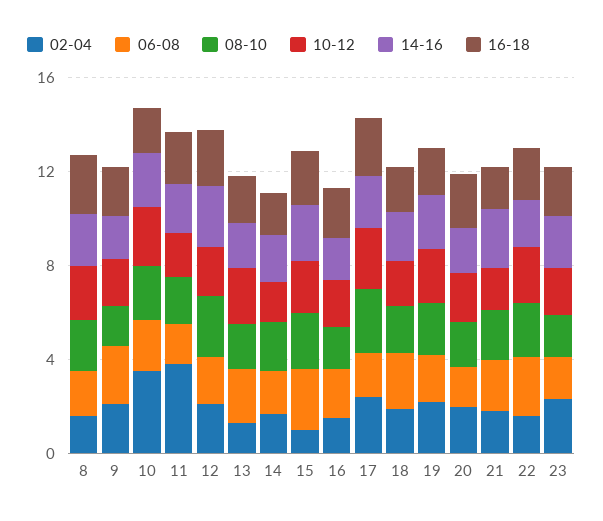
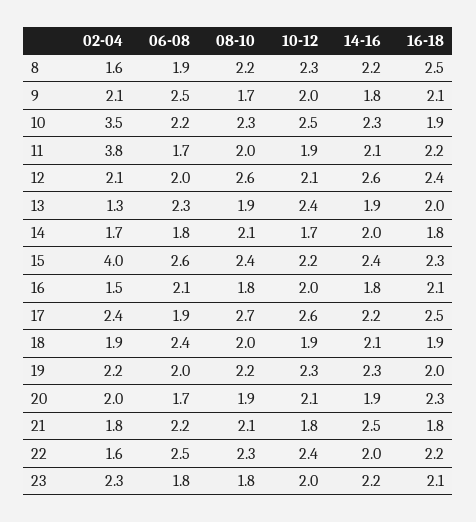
  {
    "02-04": {
      "8": 1.6,
      "9": 2.1,
      "10": 3.5,
      "11": 3.8,
      "12": 2.1,
      "13": 1.3,
      "14": 1.7,
-     "15": 1,
+     "15": 4,
      "16": 1.5,
      "17": 2.4,
      "18": 1.9,
      "19": 2.2,
      "20": 2,
      "21": 1.8,
      "22": 1.6,
      "23": 2.3
    },
    "06-08": {
      "8": 1.9,
      "9": 2.5,
      "10": 2.2,
      "11": 1.7,
      "12": 2,
      "13": 2.3,
      "14": 1.8,
      "15": 2.6,
      "16": 2.1,
      "17": 1.9,
      "18": 2.4,
      "19": 2,
      "20": 1.7,
      "21": 2.2,
      "22": 2.5,
      "23": 1.8
    },
    "08-10": {
      "8": 2.2,
      "9": 1.7,
      "10": 2.3,
      "11": 2,
      "12": 2.6,
      "13": 1.9,
      "14": 2.1,
      "15": 2.4,
      "16": 1.8,
      "17": 2.7,
      "18": 2,
      "19": 2.2,
      "20": 1.9,
      "21": 2.1,
      "22": 2.3,
      "23": 1.8
    },
    "10-12": {
      "8": 2.3,
      "9": 2,
      "10": 2.5,
      "11": 1.9,
      "12": 2.1,
      "13": 2.4,
      "14": 1.7,
      "15": 2.2,
      "16": 2,
      "17": 2.6,
      "18": 1.9,
      "19": 2.3,
      "20": 2.1,
      "21": 1.8,
      "22": 2.4,
      "23": 2
    },
    "14-16": {
      "8": 2.2,
      "9": 1.8,
      "10": 2.3,
      "11": 2.1,
      "12": 2.6,
      "13": 1.9,
      "14": 2,
      "15": 2.4,
      "16": 1.8,
      "17": 2.2,
      "18": 2.1,
      "19": 2.3,
      "20": 1.9,
      "21": 2.5,
      "22": 2,
      "23": 2.2
    },
    "16-18": {
      "8": 2.5,
      "9": 2.1,
      "10": 1.9,
      "11": 2.2,
      "12": 2.4,
      "13": 2,
      "14": 1.8,
      "15": 2.3,
      "16": 2.1,
      "17": 2.5,
      "18": 1.9,
      "19": 2,
      "20": 2.3,
      "21": 1.8,
      "22": 2.2,
      "23": 2.1
    }
  }

